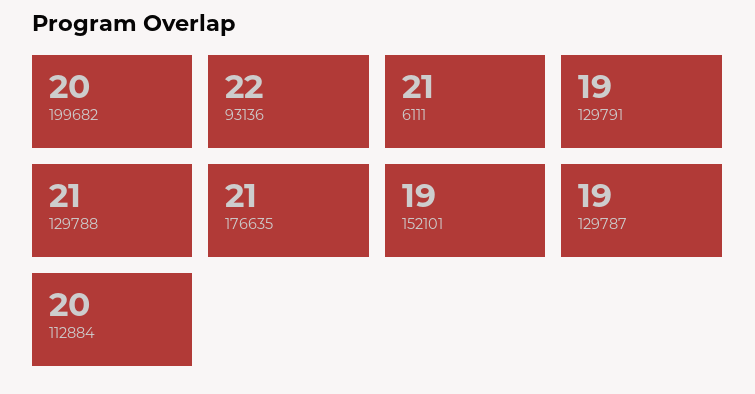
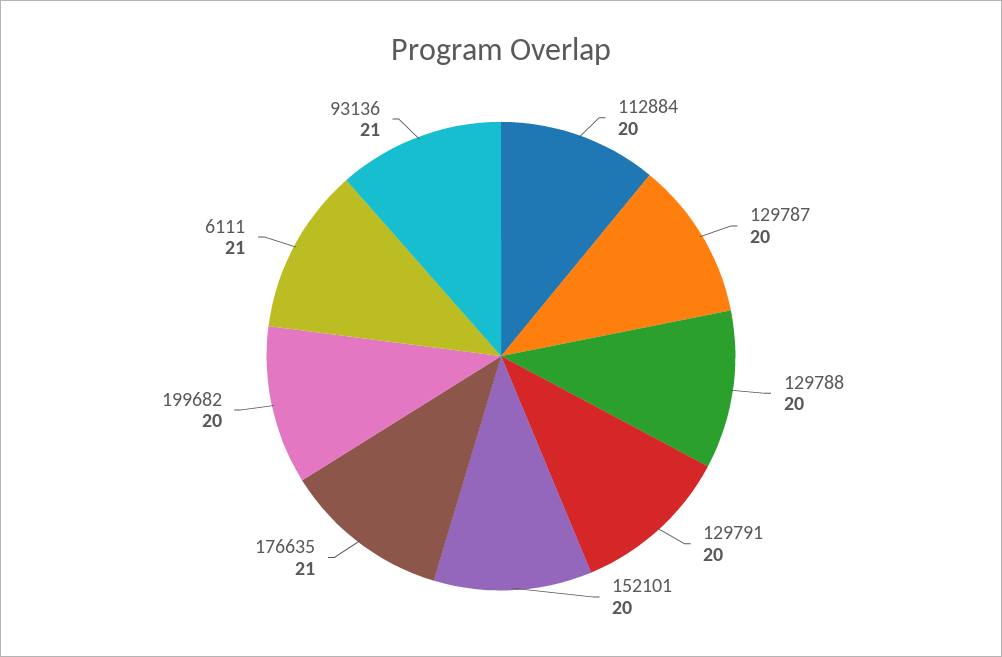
  {
    "199682": 20,
-   "93136": 22,
+   "93136": 21,
    "6111": 21,
-   "129791": 19,
+   "129791": 20,
-   "129788": 21,
+   "129788": 20,
    "176635": 21,
-   "152101": 19,
+   "152101": 20,
-   "129787": 19,
+   "129787": 20,
    "112884": 20
  }

